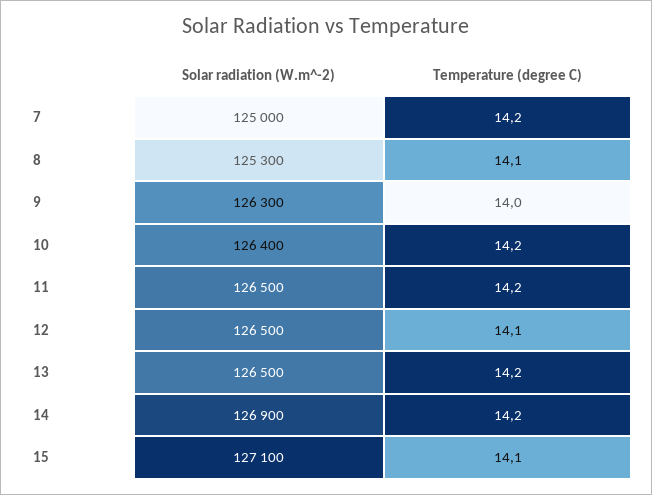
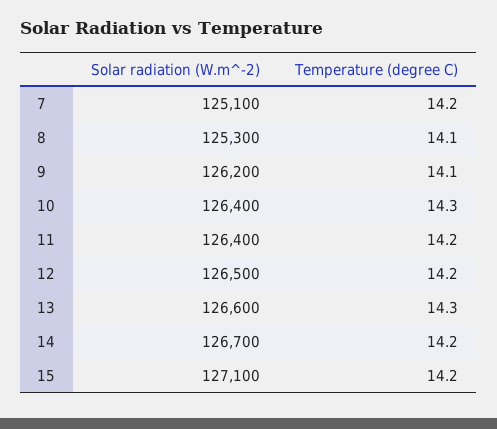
  {
    "Solar radiation (W.m^-2)": {
-     "7": 125000,
+     "7": 125100,
      "8": 125300,
-     "9": 126300,
+     "9": 126200,
      "10": 126400,
-     "11": 126500,
+     "11": 126400,
      "12": 126500,
-     "13": 126500,
+     "13": 126600,
-     "14": 126900,
+     "14": 126700,
      "15": 127100
    },
    "Temperature (degree C)": {
      "7": 14.2,
      "8": 14.1,
-     "9": 14,
+     "9": 14.1,
-     "10": 14.2,
+     "10": 14.3,
      "11": 14.2,
-     "12": 14.1,
+     "12": 14.2,
-     "13": 14.2,
+     "13": 14.3,
      "14": 14.2,
-     "15": 14.1
+     "15": 14.2
    }
  }

